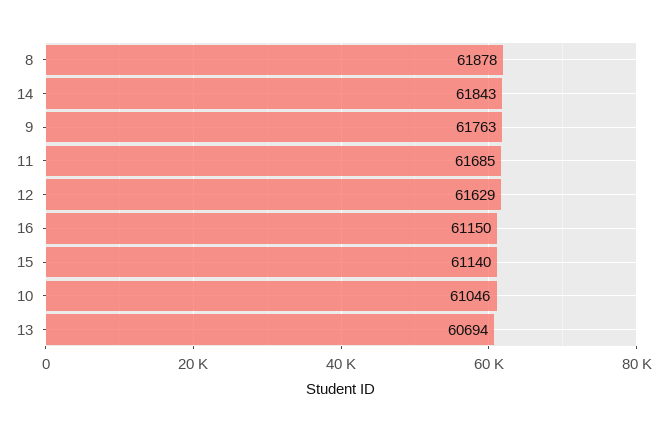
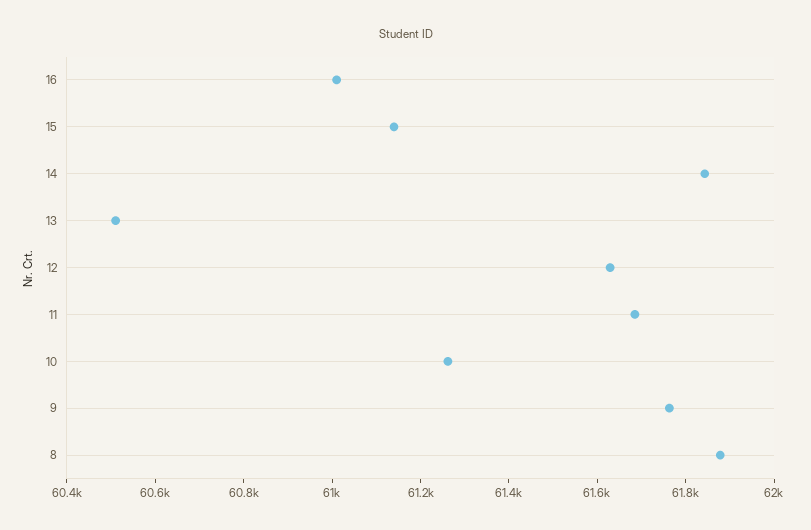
  {
    "8": 61878,
    "14": 61843,
    "9": 61763,
    "11": 61685,
    "12": 61629,
-   "16": 61150,
+   "16": 61000,
    "15": 61140,
-   "10": 61046,
+   "10": 61250,
-   "13": 60694
+   "13": 60500
  }

